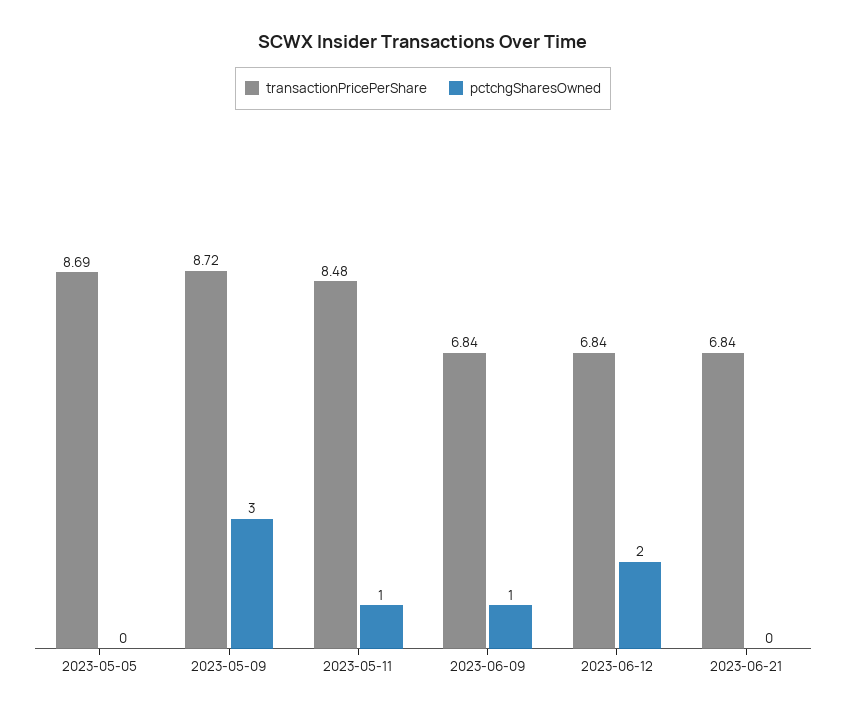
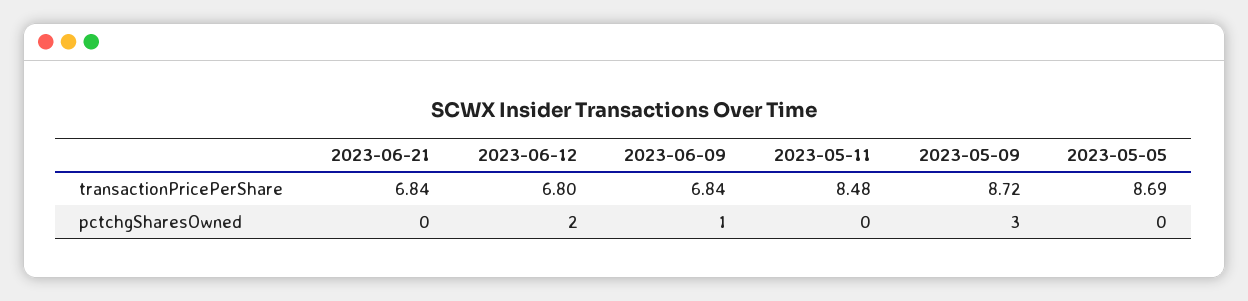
  {
    "transactionPricePerShare": {
      "2023-05-05": 8.69,
      "2023-05-09": 8.72,
      "2023-05-11": 8.48,
      "2023-06-09": 6.84,
-     "2023-06-12": 6.84,
+     "2023-06-12": 6.8,
      "2023-06-21": 6.84
    },
    "pctchgSharesOwned": {
      "2023-05-05": 0,
      "2023-05-09": 3,
-     "2023-05-11": 1,
+     "2023-05-11": 0,
      "2023-06-09": 1,
      "2023-06-12": 2,
      "2023-06-21": 0
    }
  }

